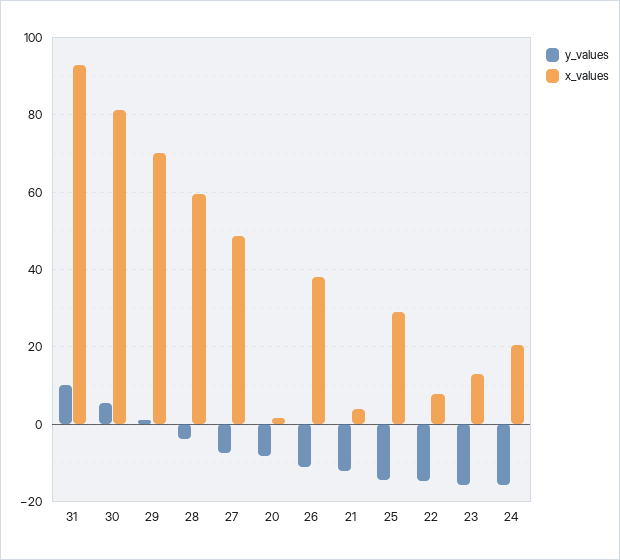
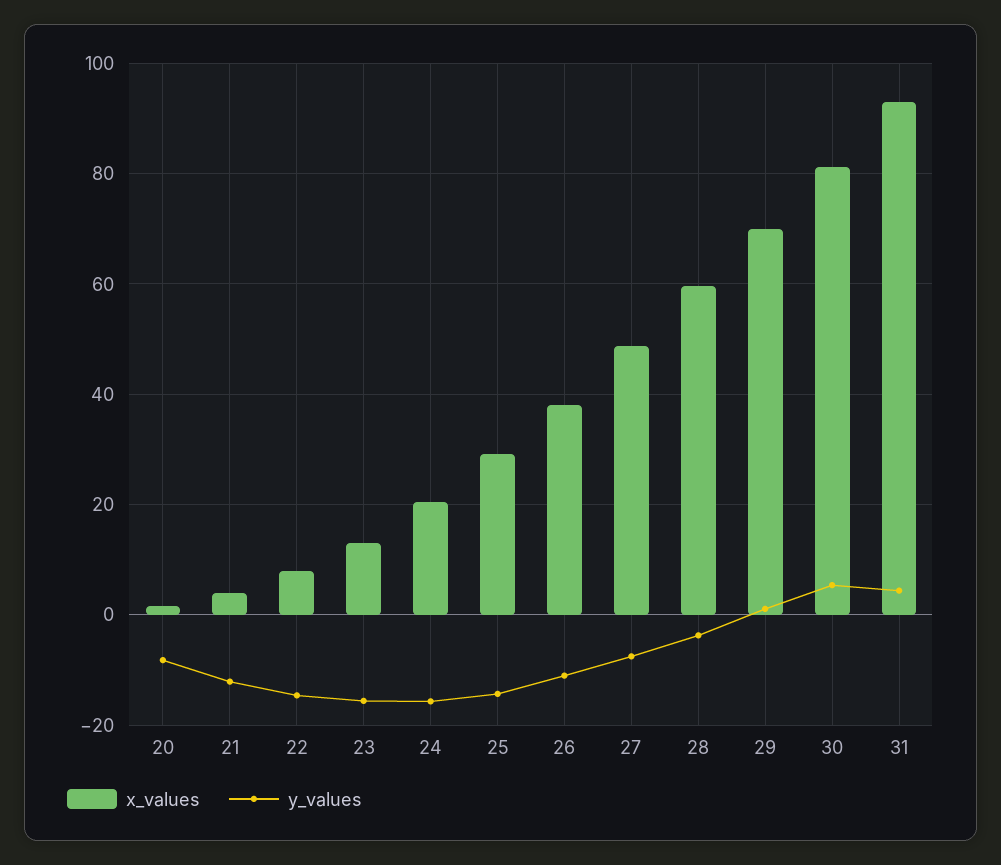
  {
    "y_values": {
-     "31": 10,
+     "31": 4,
      "30": 6,
      "29": 2,
      "28": -4,
      "27": -8,
      "20": -8,
      "26": -12,
      "21": -12,
      "25": -14,
      "22": -14,
      "23": -16,
      "24": -16
    },
    "x_values": {
      "31": 94,
      "30": 82,
      "29": 70,
      "28": 60,
      "27": 48,
      "20": 2,
      "26": 38,
      "21": 4,
      "25": 30,
      "22": 8,
      "23": 14,
      "24": 20
    }
  }

